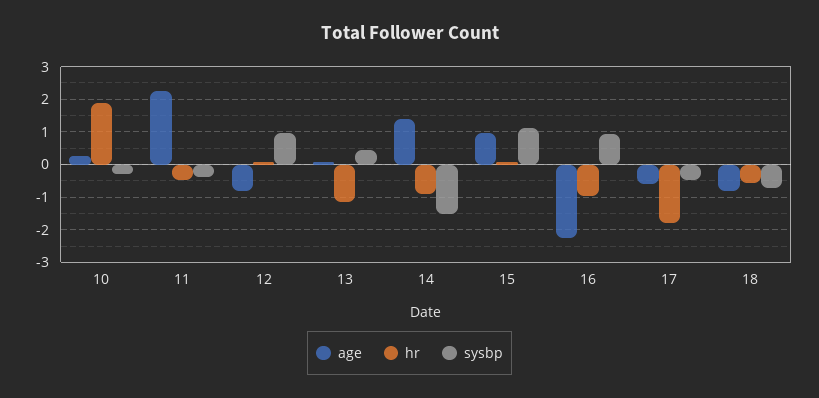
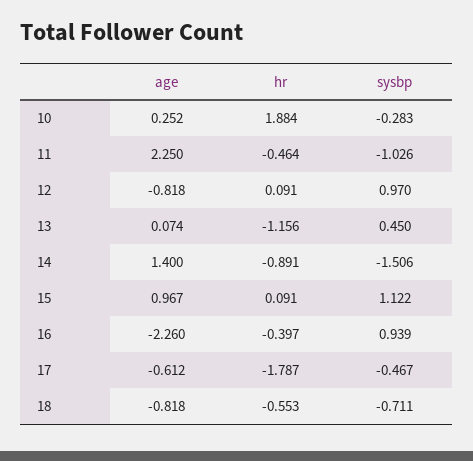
  {
    "age": {
      "10": 0.252,
      "11": 2.25,
      "12": -0.818,
      "13": 0.074,
      "14": 1.4,
      "15": 0.967,
      "16": -2.26,
      "17": -0.612,
      "18": -0.818
    },
    "hr": {
      "10": 1.884,
      "11": -0.464,
      "12": 0.091,
      "13": -1.156,
      "14": -0.891,
      "15": 0.091,
-     "16": -1,
+     "16": -0.397,
      "17": -1.787,
      "18": -0.553
    },
    "sysbp": {
      "10": -0.283,
-     "11": -0.4,
+     "11": -1.026,
      "12": 0.97,
      "13": 0.45,
      "14": -1.506,
      "15": 1.122,
      "16": 0.939,
      "17": -0.467,
      "18": -0.711
    }
  }

